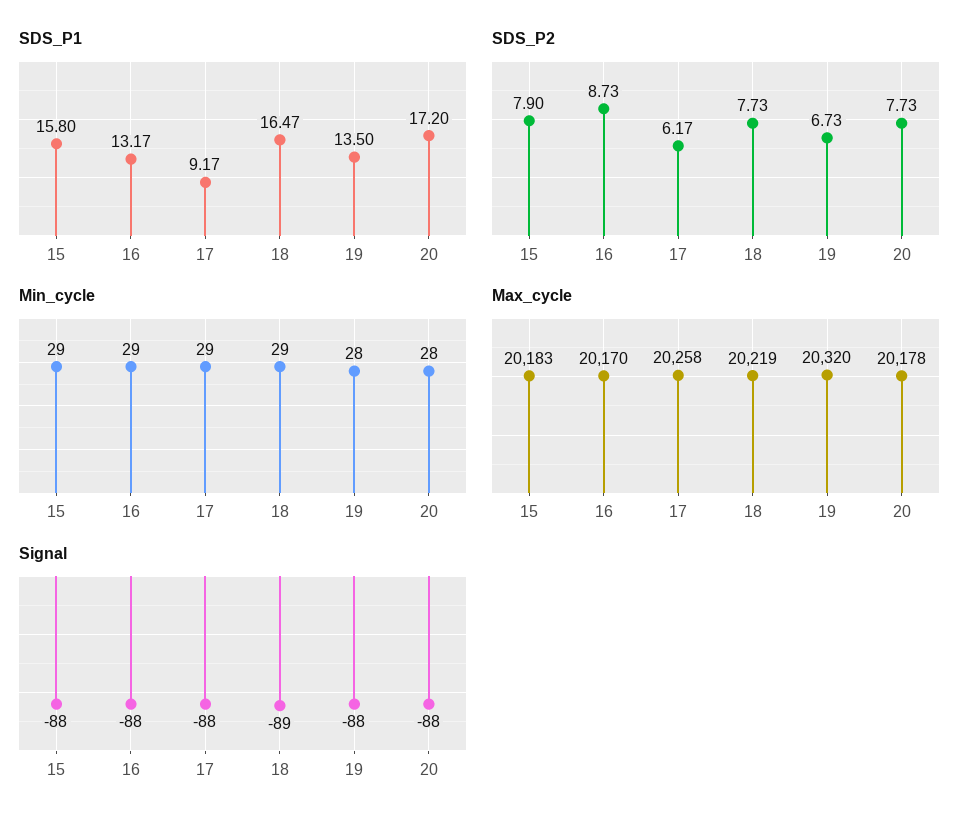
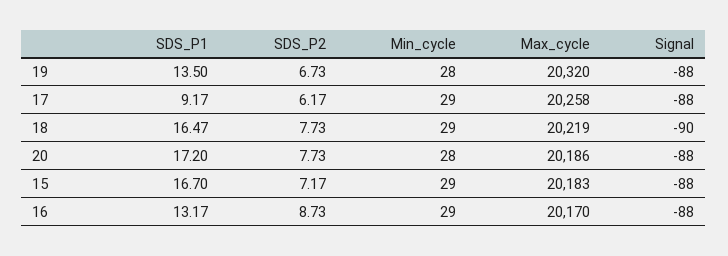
  {
    "SDS_P1": {
-     "15": 15.8,
+     "15": 16.7,
      "16": 13.17,
      "17": 9.17,
      "18": 16.47,
      "19": 13.5,
      "20": 17.2
    },
    "SDS_P2": {
-     "15": 7.9,
+     "15": 7.17,
      "16": 8.73,
      "17": 6.17,
      "18": 7.73,
      "19": 6.73,
      "20": 7.73
    },
    "Min_cycle": {
      "15": 29,
      "16": 29,
      "17": 29,
      "18": 29,
      "19": 28,
      "20": 28
    },
    "Max_cycle": {
      "15": 20183,
      "16": 20170,
      "17": 20258,
      "18": 20219,
      "19": 20320,
-     "20": 20178
+     "20": 20186
    },
    "Signal": {
      "15": -88,
      "16": -88,
      "17": -88,
-     "18": -89,
+     "18": -90,
      "19": -88,
      "20": -88
    }
  }

